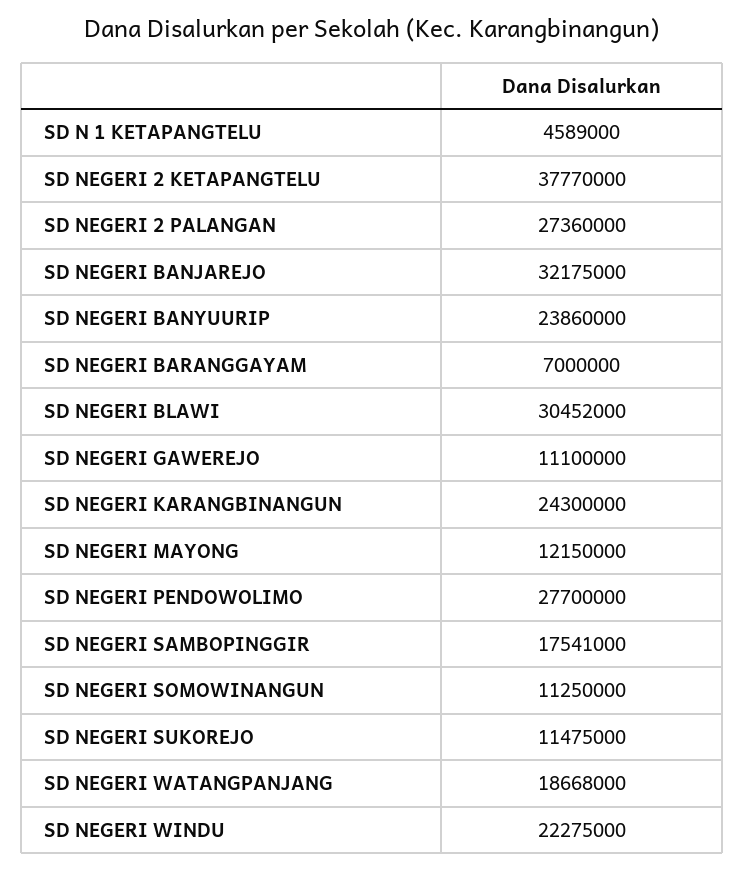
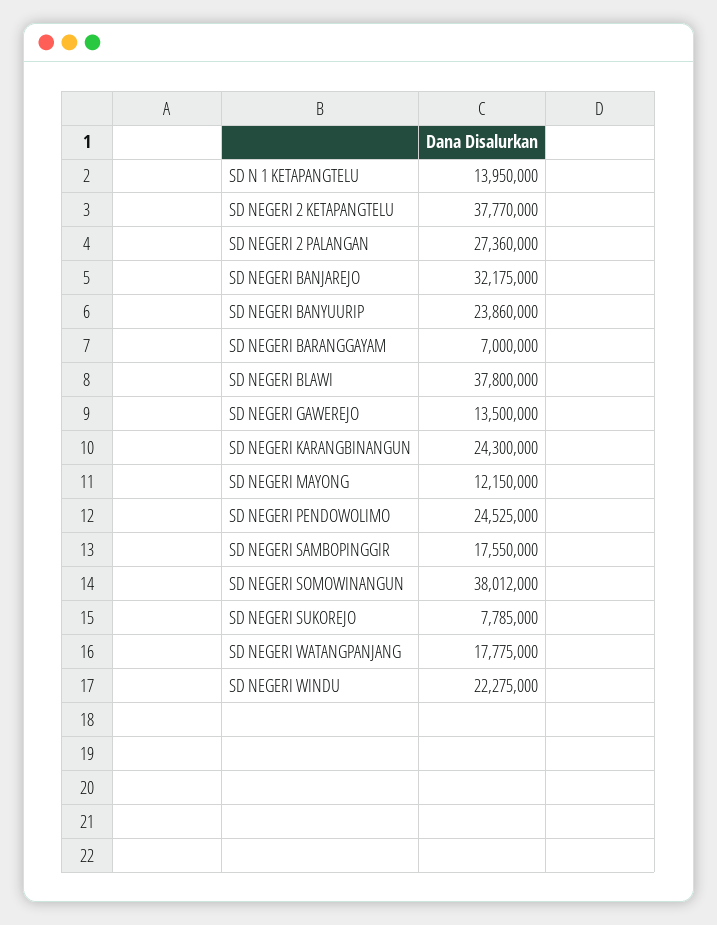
  {
-   "SD N 1 KETAPANGTELU": 4589000,
+   "SD N 1 KETAPANGTELU": 13950000,
    "SD NEGERI 2 KETAPANGTELU": 37770000,
    "SD NEGERI 2 PALANGAN": 27360000,
    "SD NEGERI BANJAREJO": 32175000,
    "SD NEGERI BANYUURIP": 23860000,
    "SD NEGERI BARANGGAYAM": 7000000,
-   "SD NEGERI BLAWI": 30452000,
+   "SD NEGERI BLAWI": 37800000,
-   "SD NEGERI GAWEREJO": 11100000,
+   "SD NEGERI GAWEREJO": 13500000,
    "SD NEGERI KARANGBINANGUN": 24300000,
    "SD NEGERI MAYONG": 12150000,
-   "SD NEGERI PENDOWOLIMO": 27700000,
+   "SD NEGERI PENDOWOLIMO": 24525000,
-   "SD NEGERI SAMBOPINGGIR": 17541000,
+   "SD NEGERI SAMBOPINGGIR": 17550000,
-   "SD NEGERI SOMOWINANGUN": 11250000,
+   "SD NEGERI SOMOWINANGUN": 38012000,
-   "SD NEGERI SUKOREJO": 11475000,
+   "SD NEGERI SUKOREJO": 7785000,
-   "SD NEGERI WATANGPANJANG": 18668000,
+   "SD NEGERI WATANGPANJANG": 17775000,
    "SD NEGERI WINDU": 22275000
  }

